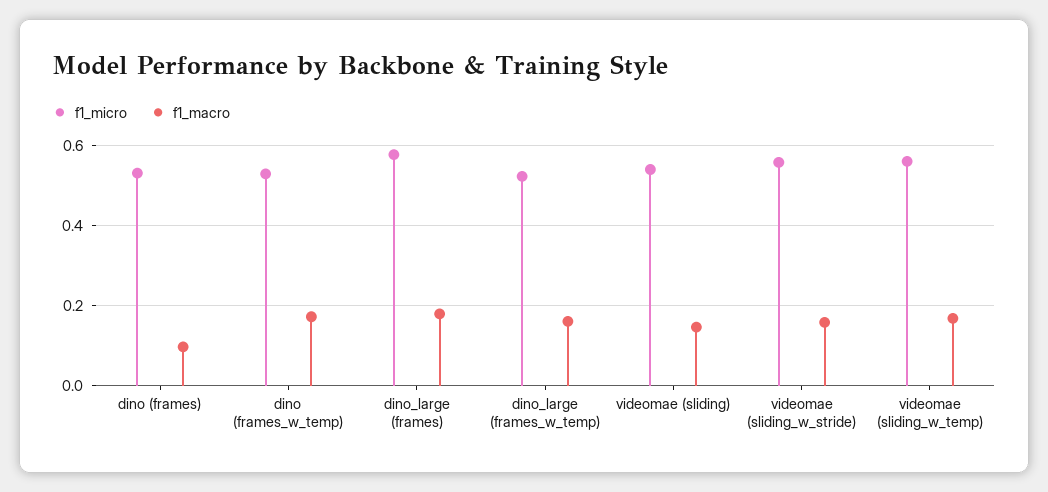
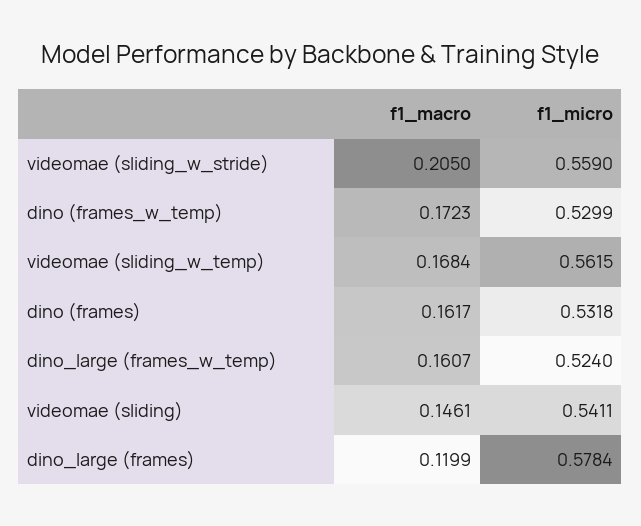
  {
    "f1_micro": {
      "dino (frames)": 0.5318,
      "dino (frames_w_temp)": 0.5299,
      "dino_large (frames)": 0.5784,
      "dino_large (frames_w_temp)": 0.524,
      "videomae (sliding)": 0.5411,
      "videomae (sliding_w_stride)": 0.559,
      "videomae (sliding_w_temp)": 0.5615
    },
    "f1_macro": {
-     "dino (frames)": 0.1,
+     "dino (frames)": 0.1617,
      "dino (frames_w_temp)": 0.1723,
-     "dino_large (frames)": 0.18,
+     "dino_large (frames)": 0.1199,
      "dino_large (frames_w_temp)": 0.1607,
      "videomae (sliding)": 0.1461,
-     "videomae (sliding_w_stride)": 0.16,
+     "videomae (sliding_w_stride)": 0.205,
      "videomae (sliding_w_temp)": 0.1684
    }
  }

